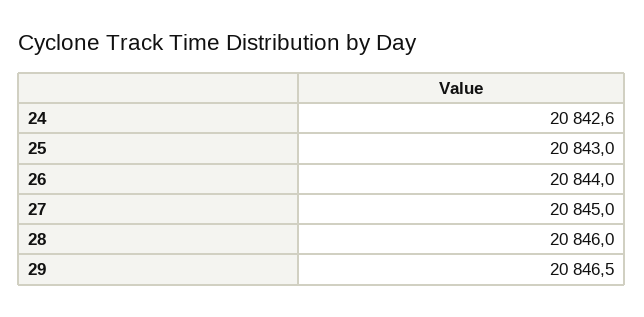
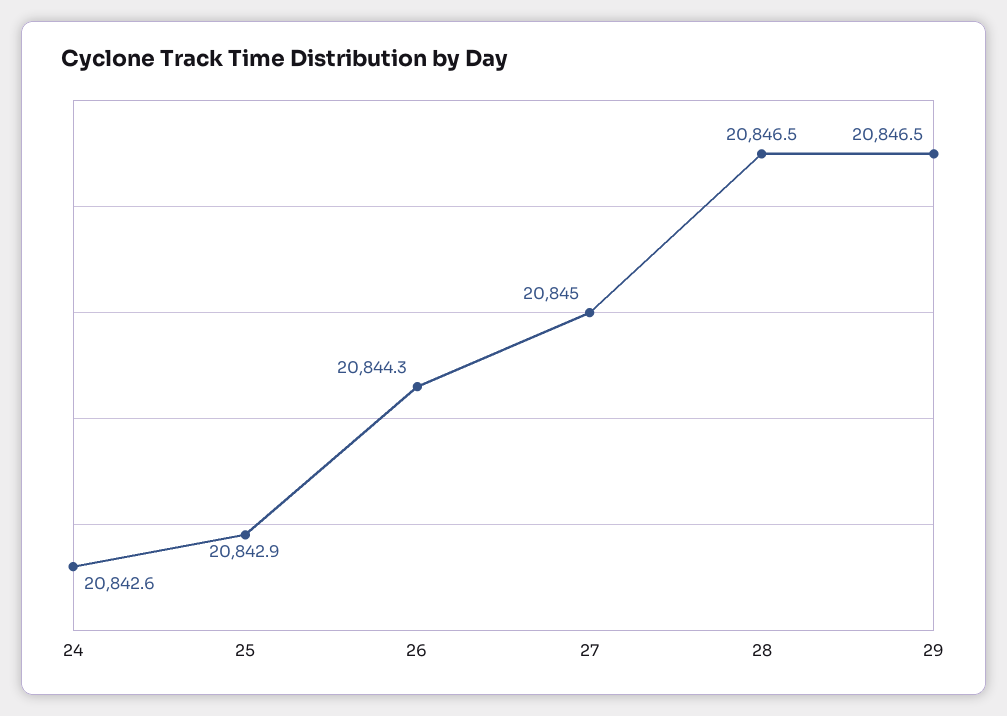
  {
    "24": 20842.6,
-   "25": 20843,
+   "25": 20842.9,
-   "26": 20844,
+   "26": 20844.3,
    "27": 20845,
-   "28": 20846,
+   "28": 20846.5,
    "29": 20846.5
  }

